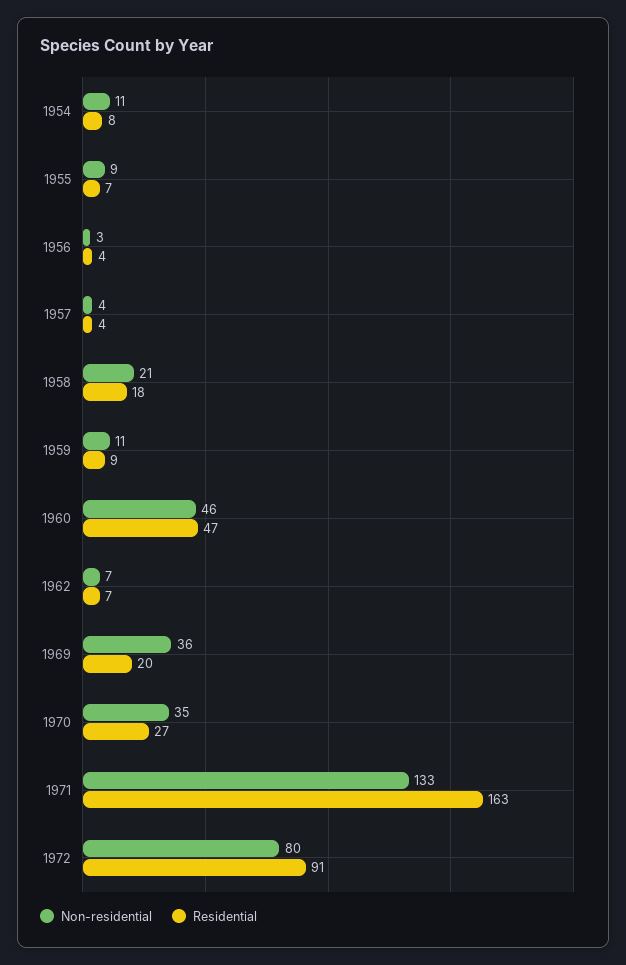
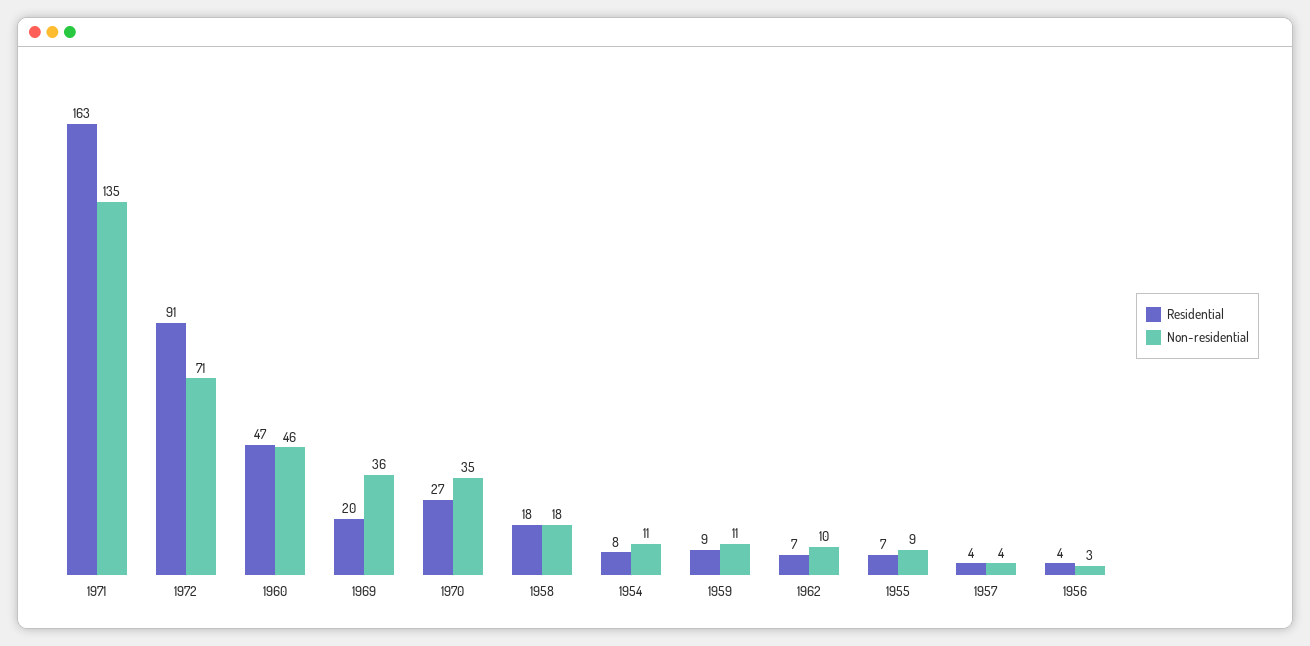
  {
    "Non-residential": {
      "1954": 11,
      "1955": 9,
      "1956": 3,
      "1957": 4,
-     "1958": 21,
+     "1958": 18,
      "1959": 11,
      "1960": 46,
-     "1962": 7,
+     "1962": 10,
      "1969": 36,
      "1970": 35,
-     "1971": 133,
+     "1971": 135,
-     "1972": 80
+     "1972": 71
    },
    "Residential": {
      "1954": 8,
      "1955": 7,
      "1956": 4,
      "1957": 4,
      "1958": 18,
      "1959": 9,
      "1960": 47,
      "1962": 7,
      "1969": 20,
      "1970": 27,
      "1971": 163,
      "1972": 91
    }
  }

